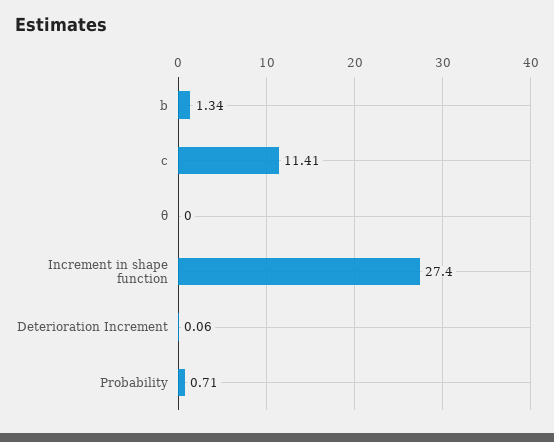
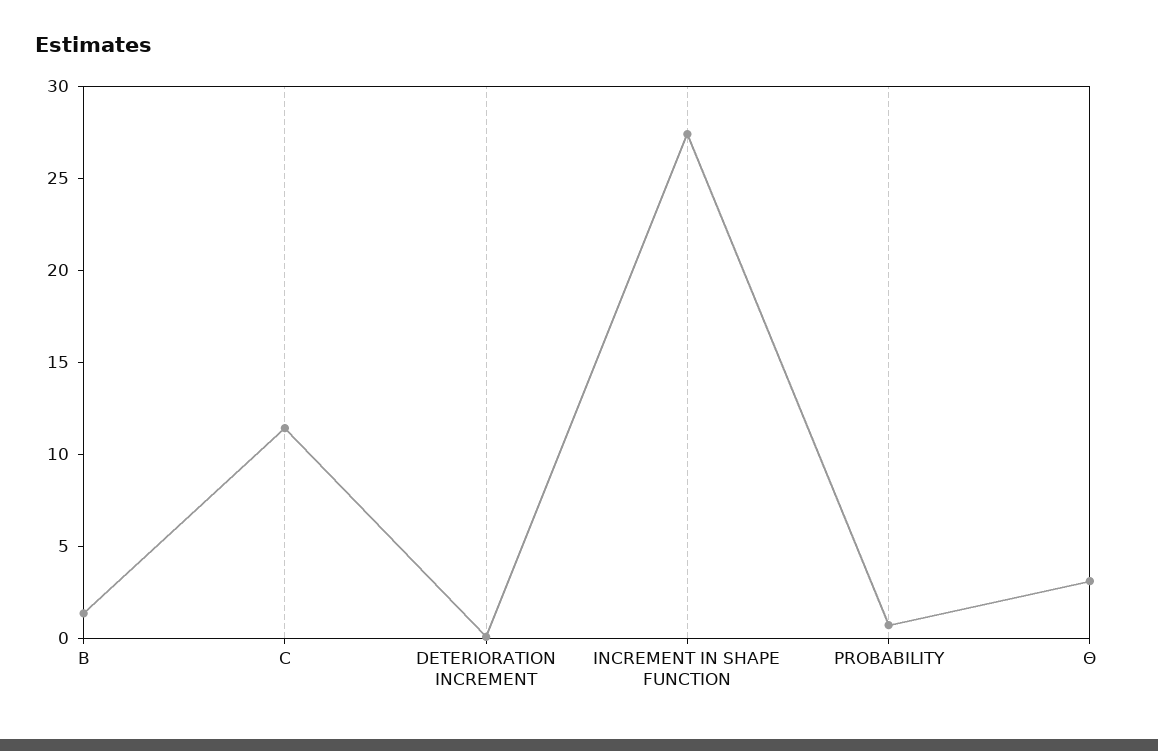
  {
    "b": 1.34,
    "c": 11.41,
-   "θ": 0,
+   "θ": 3,
    "Increment in shape function": 27.4,
    "Deterioration Increment": 0.06,
    "Probability": 0.71
  }

